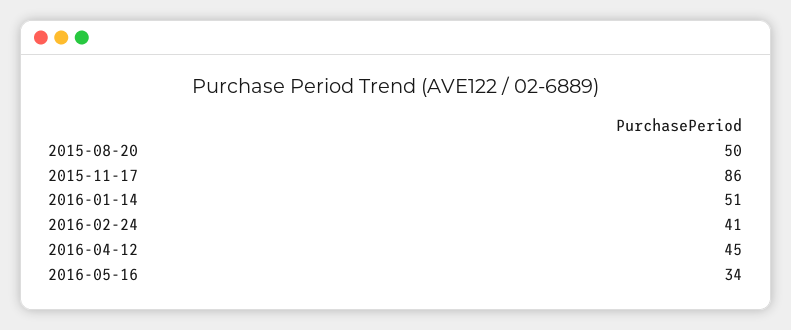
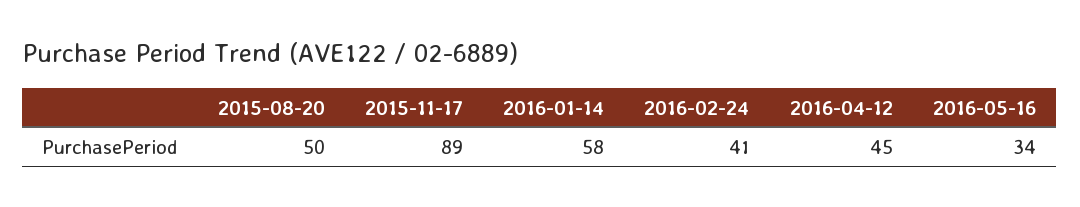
  {
    "2015-08-20": 50,
-   "2015-11-17": 86,
+   "2015-11-17": 89,
-   "2016-01-14": 51,
+   "2016-01-14": 58,
    "2016-02-24": 41,
    "2016-04-12": 45,
    "2016-05-16": 34
  }

